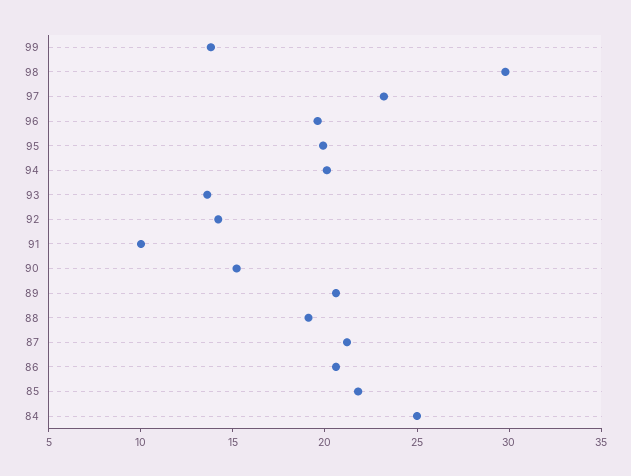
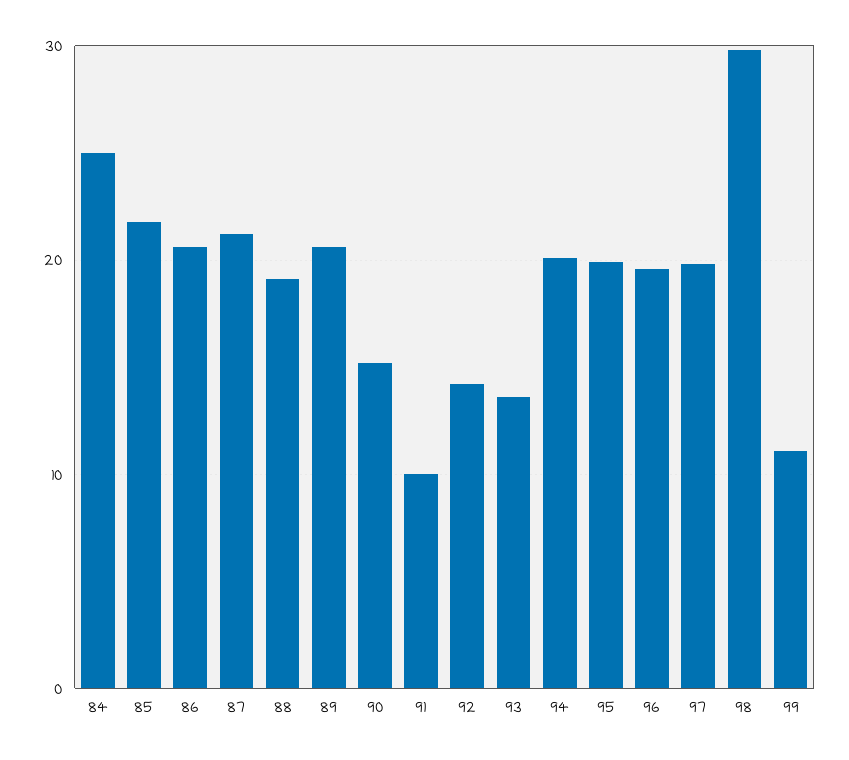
  {
-   "99": 14,
+   "99": 11,
    "98": 30,
-   "97": 23,
+   "97": 20,
    "96": 20,
    "95": 20,
    "94": 20,
    "93": 14,
    "92": 14,
    "91": 10,
    "90": 15,
    "89": 21,
    "88": 19,
    "87": 21,
    "86": 21,
    "85": 22,
    "84": 25
  }

